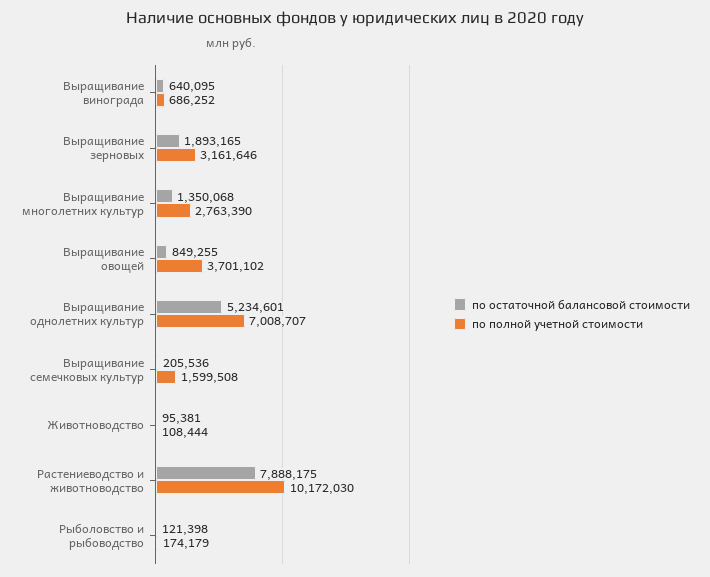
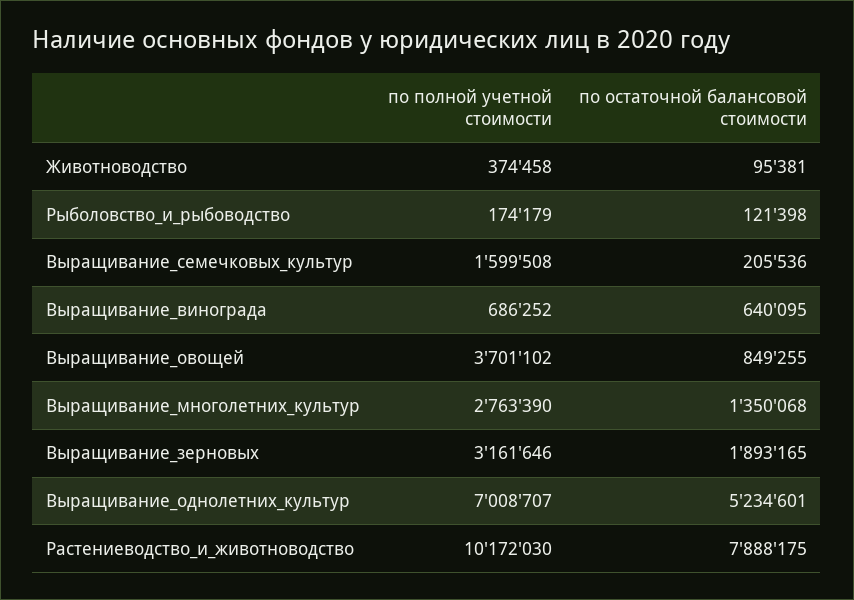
  {
    "по остаточной балансовой стоимости": {
      "Выращивание винограда": 640095,
      "Выращивание зерновых": 1893165,
      "Выращивание многолетних культур": 1350068,
      "Выращивание овощей": 849255,
      "Выращивание однолетних культур": 5234601,
      "Выращивание семечковых культур": 205536,
      "Животноводство": 95381,
      "Растениеводство и животноводство": 7888175,
      "Рыболовство и рыбоводство": 121398
    },
    "по полной учетной стоимости": {
      "Выращивание винограда": 686252,
      "Выращивание зерновых": 3161646,
      "Выращивание многолетних культур": 2763390,
      "Выращивание овощей": 3701102,
      "Выращивание однолетних культур": 7008707,
      "Выращивание семечковых культур": 1599508,
-     "Животноводство": 108444,
+     "Животноводство": 374458,
      "Растениеводство и животноводство": 10172030,
      "Рыболовство и рыбоводство": 174179
    }
  }

